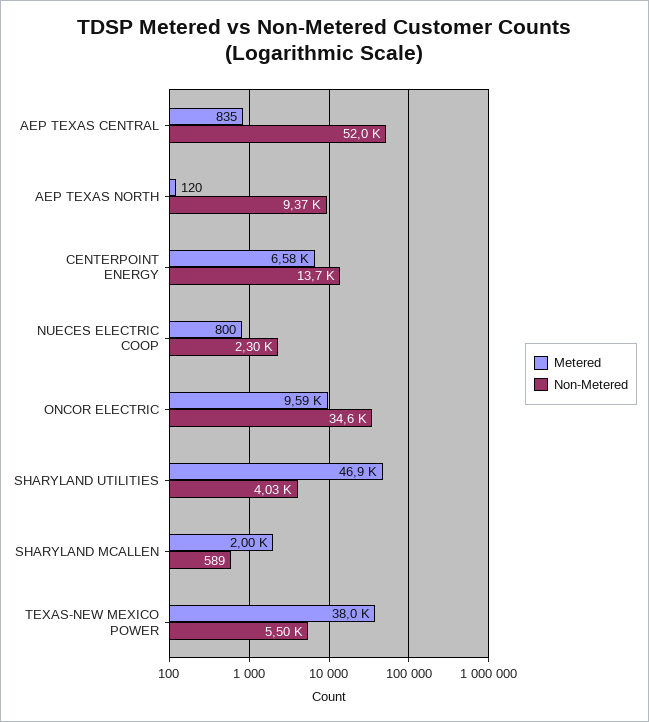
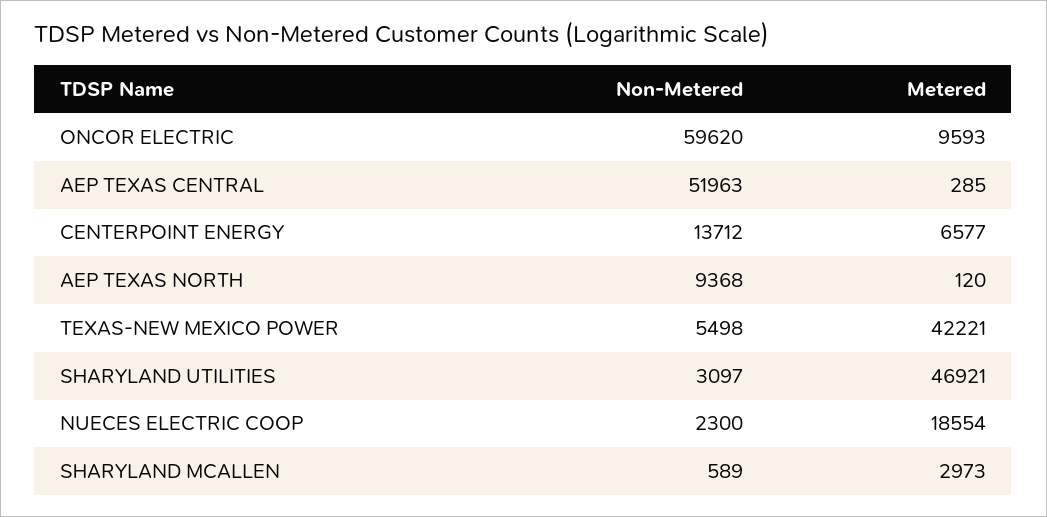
  {
    "Metered": {
-     "AEP TEXAS CENTRAL": 835,
+     "AEP TEXAS CENTRAL": 285,
      "AEP TEXAS NORTH": 120,
      "CENTERPOINT ENERGY": 6577,
-     "NUECES ELECTRIC COOP": 800,
+     "NUECES ELECTRIC COOP": 18554,
      "ONCOR ELECTRIC": 9593,
      "SHARYLAND UTILITIES": 46921,
-     "SHARYLAND MCALLEN": 2000,
+     "SHARYLAND MCALLEN": 2973,
-     "TEXAS-NEW MEXICO POWER": 38000
+     "TEXAS-NEW MEXICO POWER": 42221
    },
    "Non-Metered": {
      "AEP TEXAS CENTRAL": 51963,
      "AEP TEXAS NORTH": 9368,
      "CENTERPOINT ENERGY": 13712,
      "NUECES ELECTRIC COOP": 2300,
-     "ONCOR ELECTRIC": 34600,
+     "ONCOR ELECTRIC": 59620,
-     "SHARYLAND UTILITIES": 4030,
+     "SHARYLAND UTILITIES": 3097,
      "SHARYLAND MCALLEN": 589,
      "TEXAS-NEW MEXICO POWER": 5498
    }
  }

